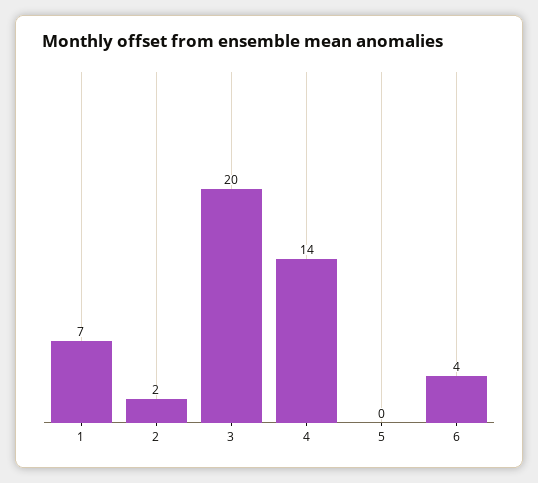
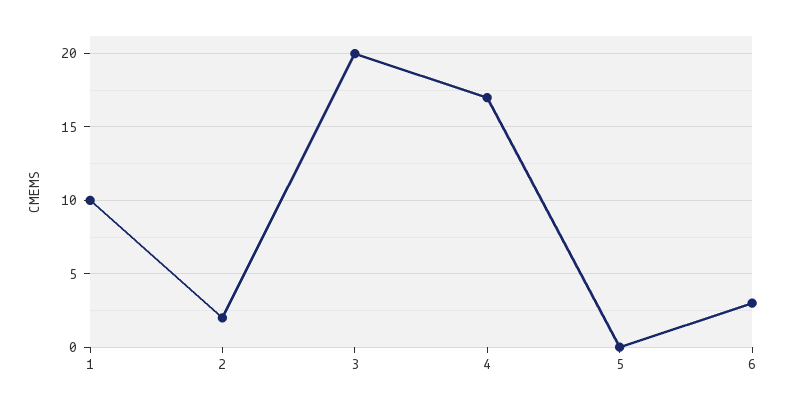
  {
-   "1": 7,
+   "1": 10,
    "2": 2,
    "3": 20,
-   "4": 14,
+   "4": 17,
    "5": 0,
-   "6": 4
+   "6": 3
  }

